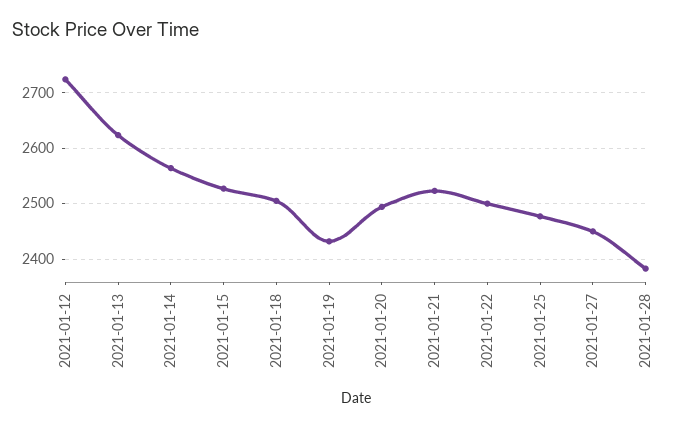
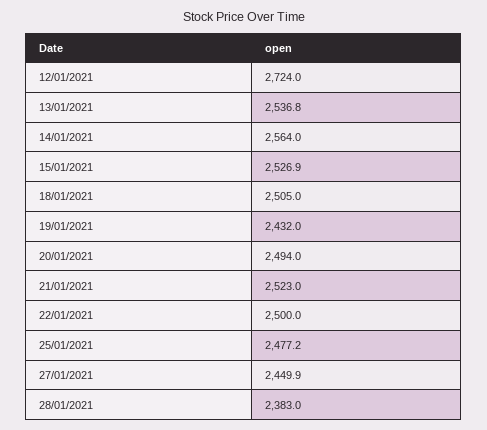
  {
    "2021-01-12": 2724,
-   "2021-01-13": 2620,
+   "2021-01-13": 2536.8,
    "2021-01-14": 2564,
    "2021-01-15": 2526.9,
    "2021-01-18": 2505,
    "2021-01-19": 2432,
    "2021-01-20": 2494,
    "2021-01-21": 2523,
    "2021-01-22": 2500,
    "2021-01-25": 2477.2,
    "2021-01-27": 2449.9,
    "2021-01-28": 2383
  }

